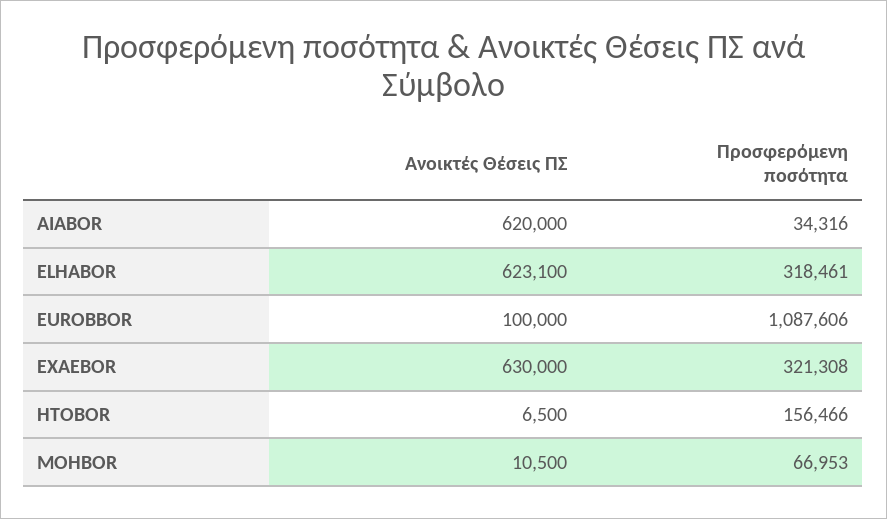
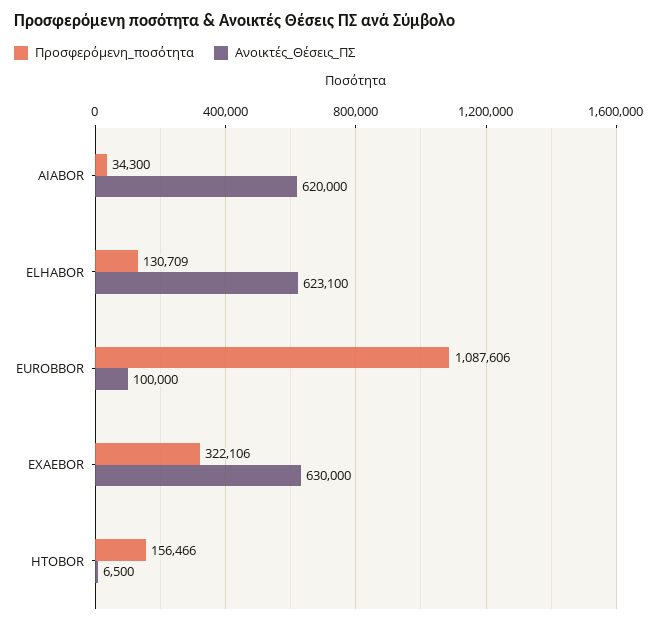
  {
    "Ανοικτές Θέσεις ΠΣ": {
      "AIABOR": 620000,
      "ELHABOR": 623100,
      "EUROBBOR": 100000,
      "EXAEBOR": 630000,
-     "HTOBOR": 6500,
+     "HTOBOR": 6500
-     "MOHBOR": 10500
    },
    "Προσφερόμενη ποσότητα": {
-     "AIABOR": 34316,
+     "AIABOR": 34300,
-     "ELHABOR": 318461,
+     "ELHABOR": 130709,
      "EUROBBOR": 1087606,
-     "EXAEBOR": 321308,
+     "EXAEBOR": 322106,
-     "HTOBOR": 156466,
+     "HTOBOR": 156466
-     "MOHBOR": 66953
    }
  }

